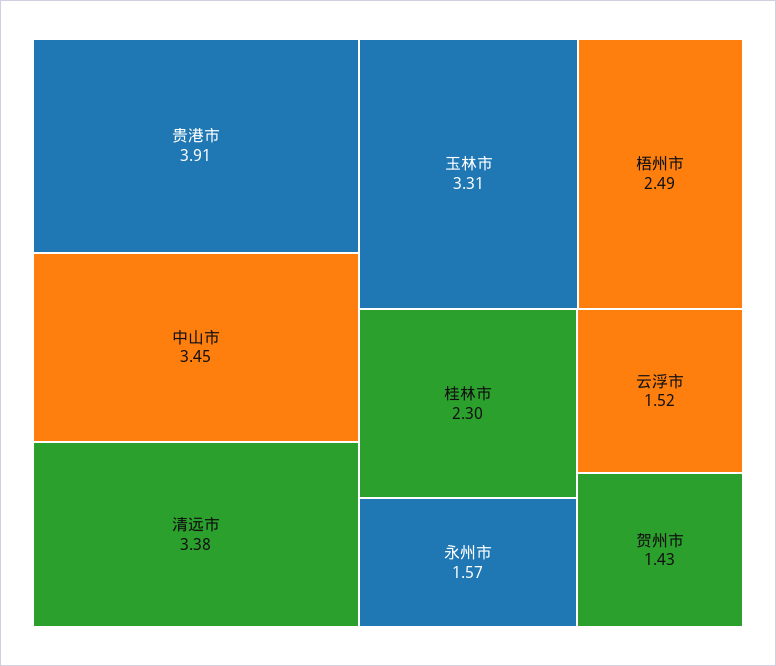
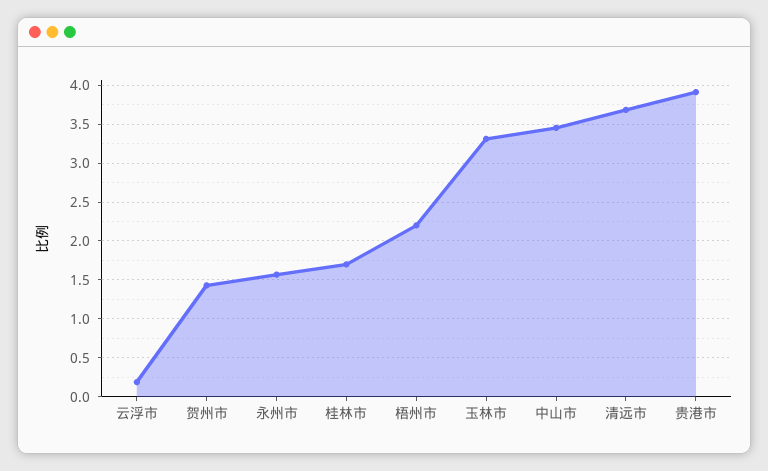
  {
    "贵港市": 3.91,
    "中山市": 3.45,
-   "清远市": 3.38,
+   "清远市": 3.7,
    "玉林市": 3.31,
-   "梧州市": 2.49,
+   "梧州市": 2.2,
-   "桂林市": 2.3,
+   "桂林市": 1.7,
    "永州市": 1.57,
-   "云浮市": 1.52,
+   "云浮市": 0.2,
    "贺州市": 1.43
  }

